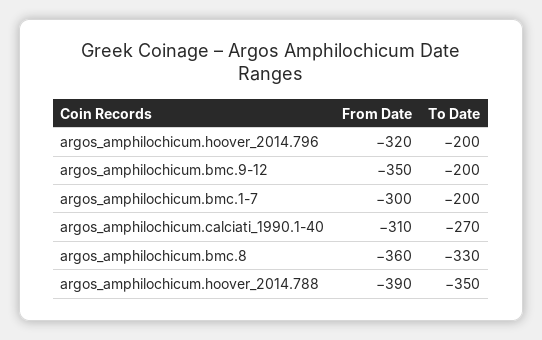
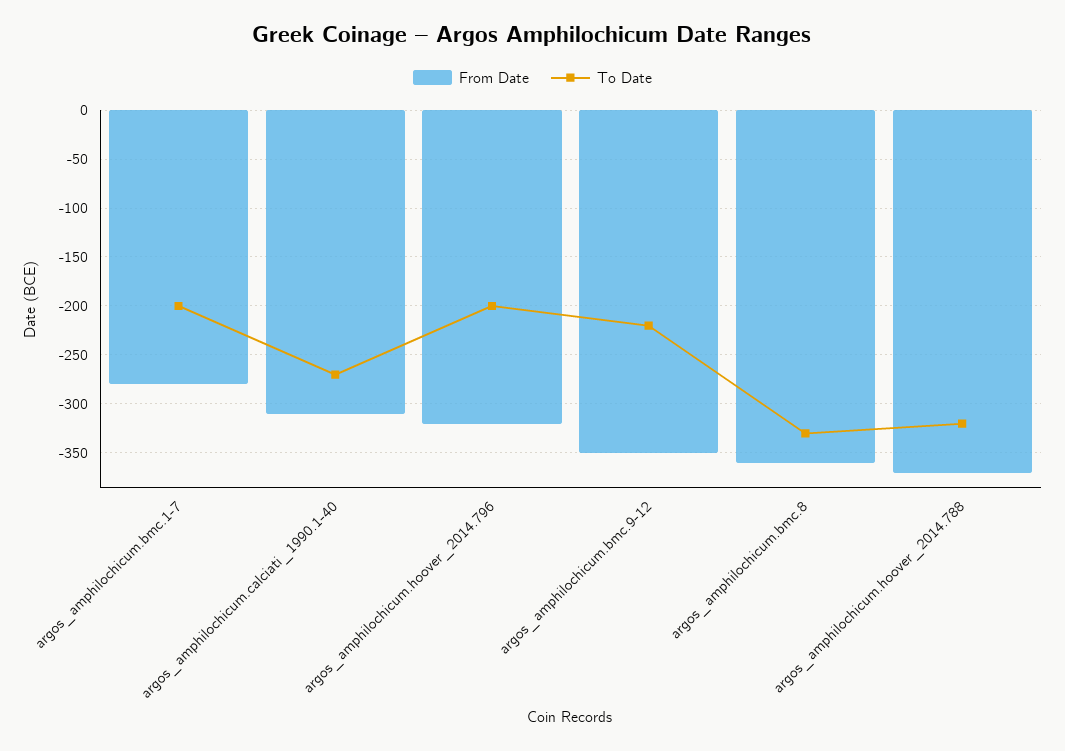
  {
    "From Date": {
      "argos_amphilochicum.hoover_2014.796": -320,
      "argos_amphilochicum.bmc.9-12": -350,
-     "argos_amphilochicum.bmc.1-7": -300,
+     "argos_amphilochicum.bmc.1-7": -280,
      "argos_amphilochicum.calciati_1990.1-40": -310,
      "argos_amphilochicum.bmc.8": -360,
-     "argos_amphilochicum.hoover_2014.788": -390
+     "argos_amphilochicum.hoover_2014.788": -370
    },
    "To Date": {
      "argos_amphilochicum.hoover_2014.796": -200,
-     "argos_amphilochicum.bmc.9-12": -200,
+     "argos_amphilochicum.bmc.9-12": -220,
      "argos_amphilochicum.bmc.1-7": -200,
      "argos_amphilochicum.calciati_1990.1-40": -270,
      "argos_amphilochicum.bmc.8": -330,
-     "argos_amphilochicum.hoover_2014.788": -350
+     "argos_amphilochicum.hoover_2014.788": -320
    }
  }

